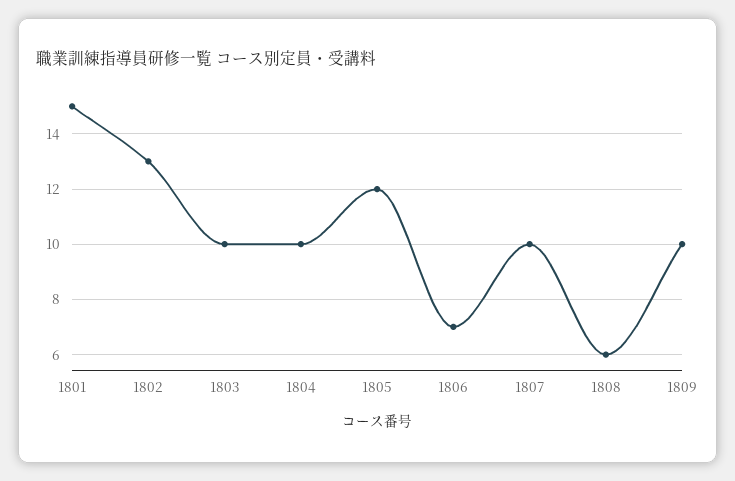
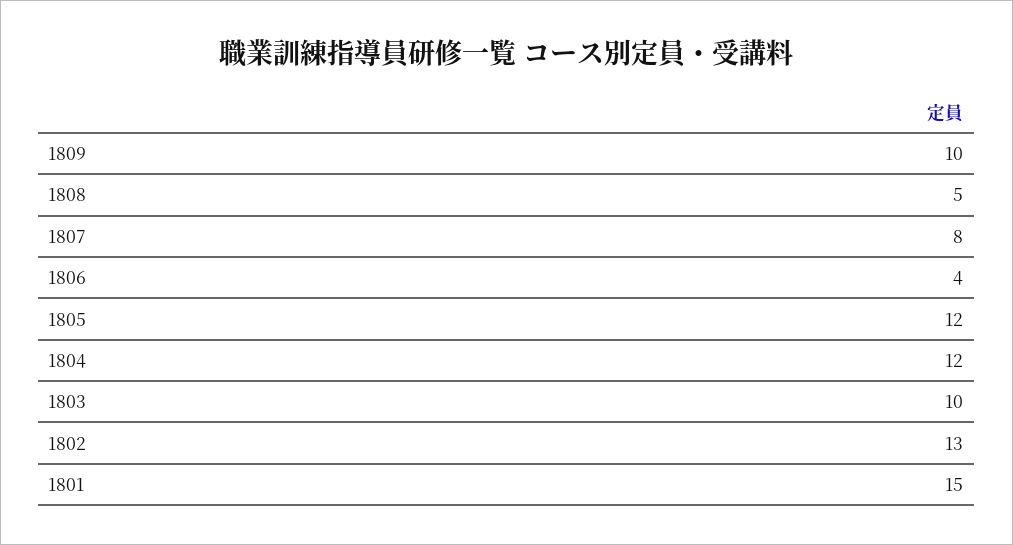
  {
    "1801": 15,
    "1802": 13,
    "1803": 10,
-   "1804": 10,
+   "1804": 12,
    "1805": 12,
-   "1806": 7,
+   "1806": 4,
-   "1807": 10,
+   "1807": 8,
-   "1808": 6,
+   "1808": 5,
    "1809": 10
  }

